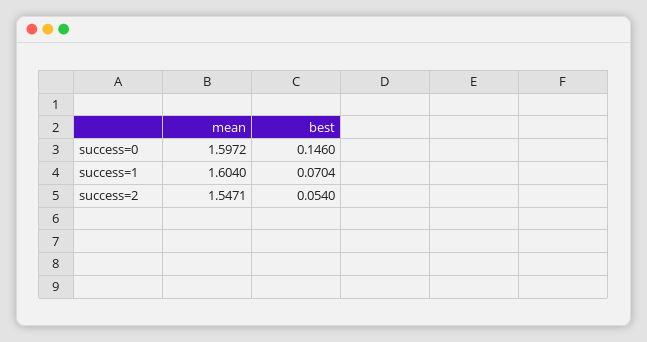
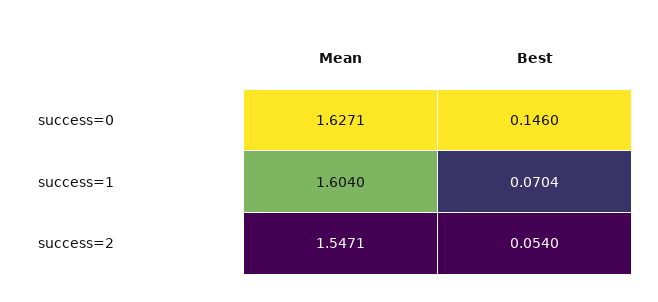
  {
    "mean": {
-     "success=0": 1.5972,
+     "success=0": 1.6271,
      "success=1": 1.604,
      "success=2": 1.5471
    },
    "best": {
      "success=0": 0.146,
      "success=1": 0.0704,
      "success=2": 0.054
    }
  }

